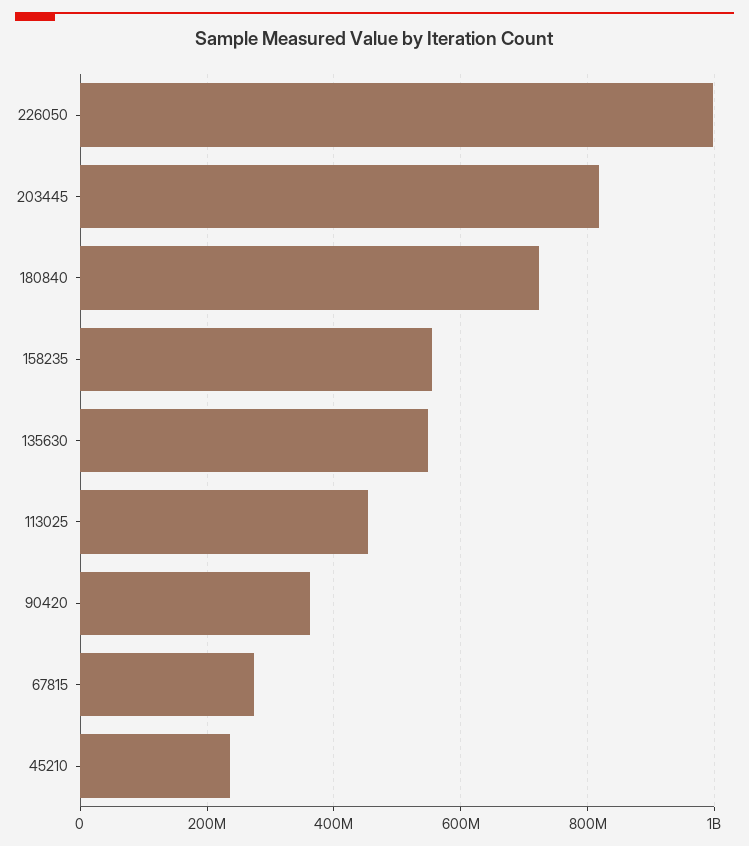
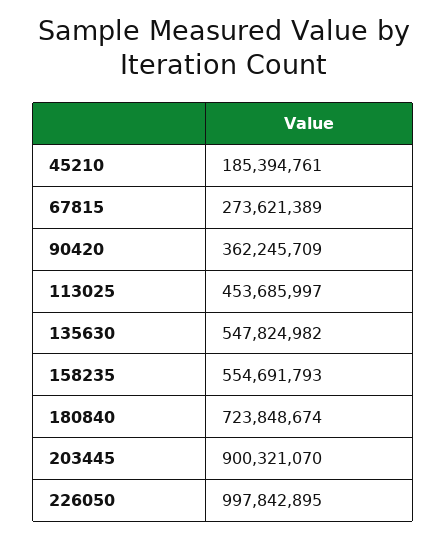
  {
    "226050": 997842895,
-   "203445": 820000000,
+   "203445": 900321070,
    "180840": 723848674,
    "158235": 554691793,
    "135630": 547824982,
    "113025": 453685997,
    "90420": 362245709,
    "67815": 273621389,
-   "45210": 240000000
+   "45210": 185394761
  }

